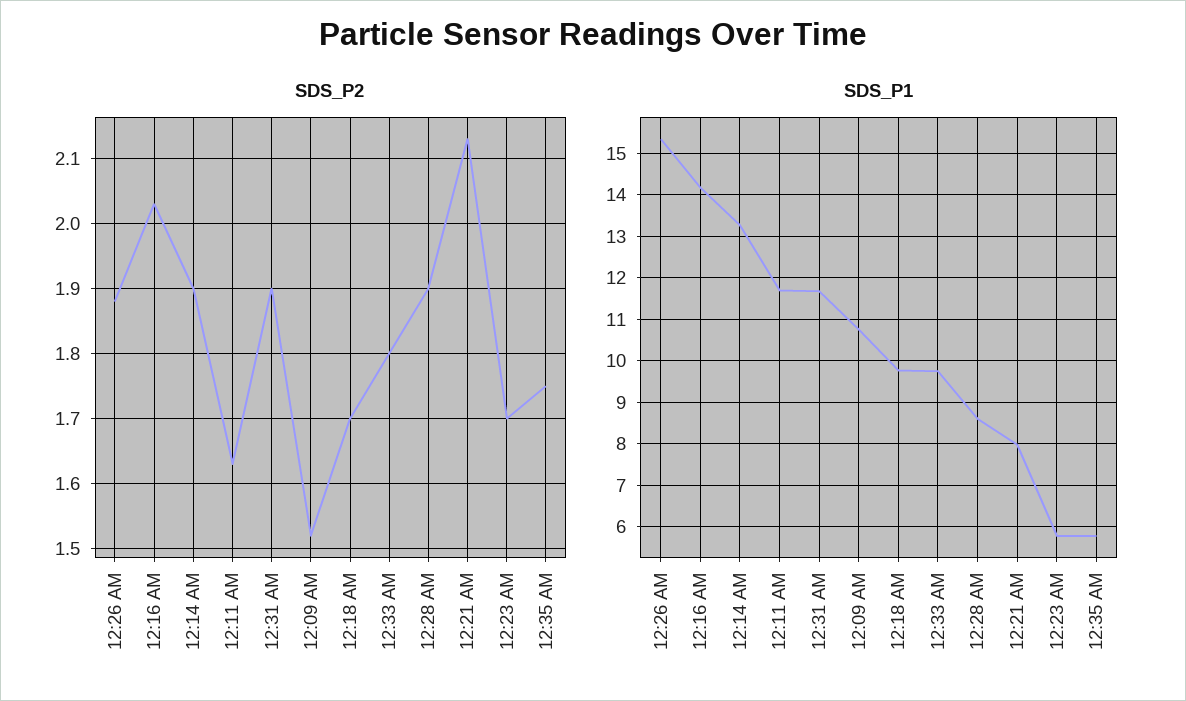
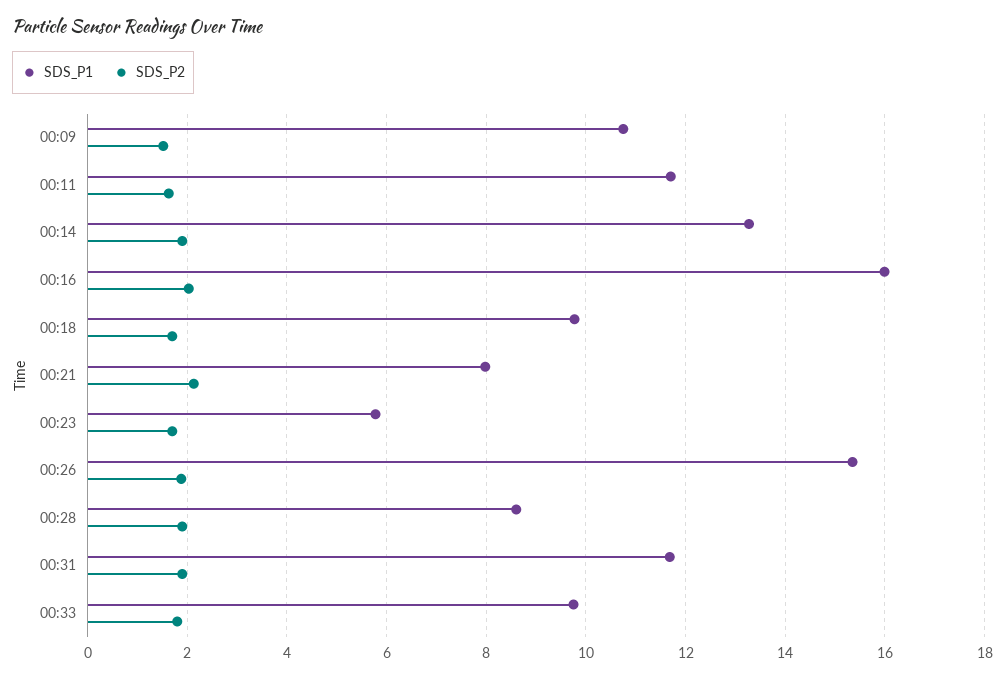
  {
    "SDS_P2": {
      "12:26 AM": 1.88,
      "12:16 AM": 2.03,
      "12:14 AM": 1.9,
      "12:11 AM": 1.63,
      "12:31 AM": 1.9,
      "12:09 AM": 1.52,
      "12:18 AM": 1.7,
      "12:33 AM": 1.8,
      "12:28 AM": 1.9,
      "12:21 AM": 2.13,
-     "12:23 AM": 1.7,
+     "12:23 AM": 1.7
-     "12:35 AM": 1.75
    },
    "SDS_P1": {
      "12:26 AM": 15.4,
-     "12:16 AM": 14.2,
+     "12:16 AM": 16,
      "12:14 AM": 13.2,
      "12:11 AM": 11.8,
      "12:31 AM": 11.6,
      "12:09 AM": 10.8,
      "12:18 AM": 9.8,
      "12:33 AM": 9.8,
      "12:28 AM": 8.6,
      "12:21 AM": 8,
-     "12:23 AM": 5.8,
+     "12:23 AM": 5.8
-     "12:35 AM": 5.8
    }
  }

